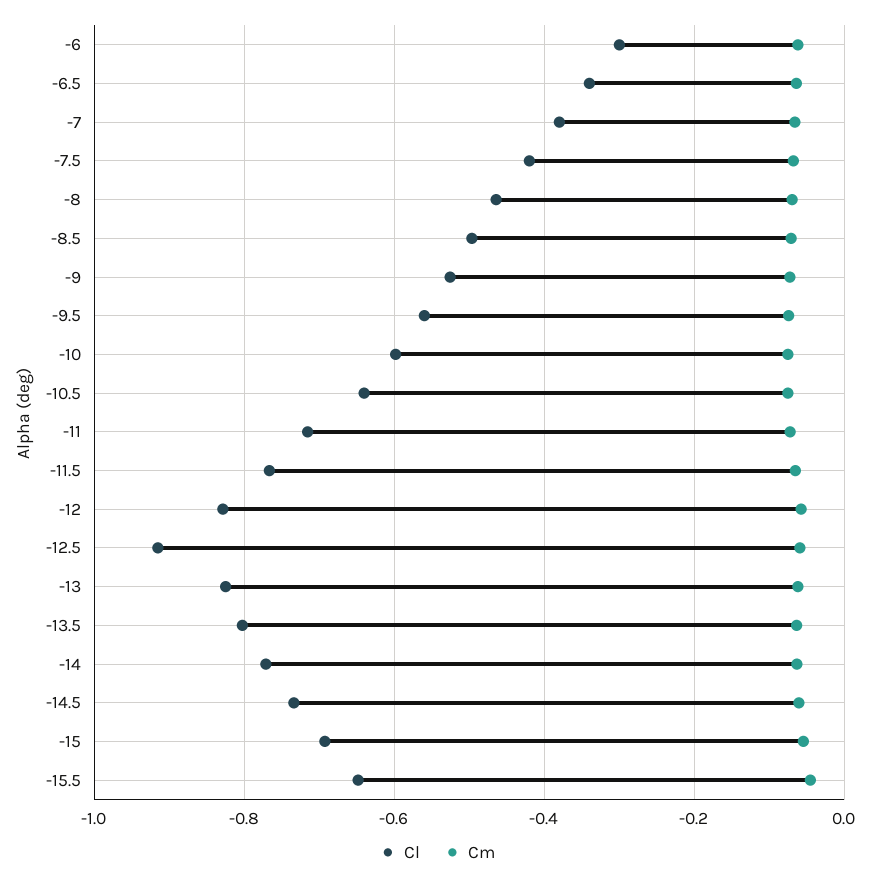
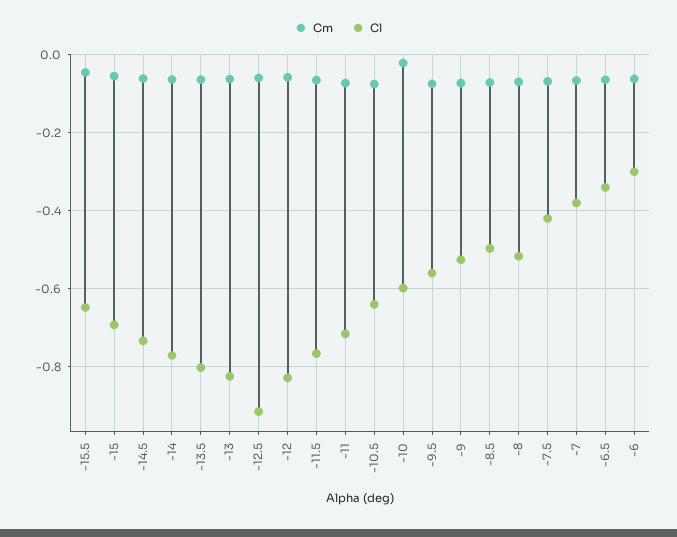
  {
    "Cl": {
      "-6": -0.3,
      "-6.5": -0.34,
      "-7": -0.38,
      "-7.5": -0.42,
-     "-8": -0.46,
+     "-8": -0.52,
      "-8.5": -0.5,
      "-9": -0.52,
      "-9.5": -0.56,
      "-10": -0.6,
      "-10.5": -0.64,
      "-11": -0.72,
      "-11.5": -0.76,
      "-12": -0.82,
      "-12.5": -0.92,
      "-13": -0.82,
      "-13.5": -0.8,
      "-14": -0.78,
      "-14.5": -0.74,
      "-15": -0.7,
      "-15.5": -0.64
    },
    "Cm": {
      "-6": -0.06,
      "-6.5": -0.06,
      "-7": -0.06,
      "-7.5": -0.06,
      "-8": -0.06,
      "-8.5": -0.08,
      "-9": -0.08,
      "-9.5": -0.08,
-     "-10": -0.08,
+     "-10": -0.02,
      "-10.5": -0.08,
      "-11": -0.08,
      "-11.5": -0.06,
      "-12": -0.06,
      "-12.5": -0.06,
      "-13": -0.06,
      "-13.5": -0.06,
      "-14": -0.06,
      "-14.5": -0.06,
      "-15": -0.06,
      "-15.5": -0.04
    }
  }

